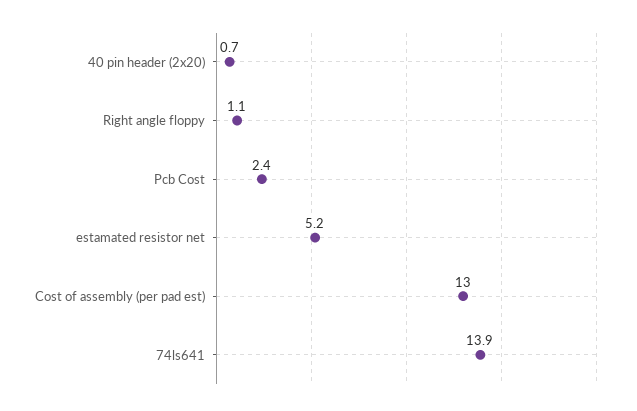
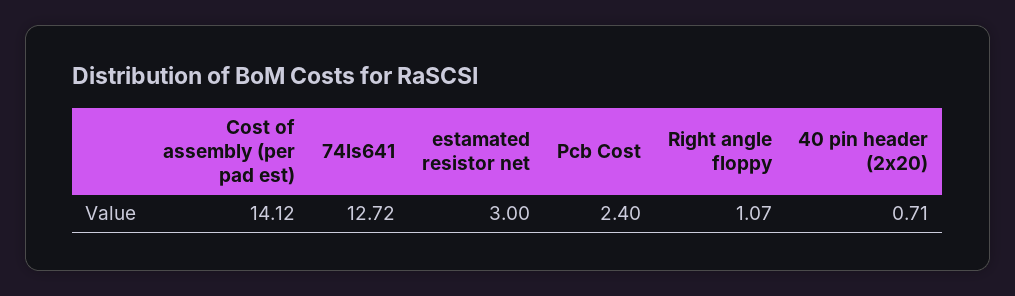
  {
    "40 pin header (2x20)": 0.71,
    "Right angle floppy": 1.07,
    "Pcb Cost": 2.4,
-   "estamated resistor net": 5.2,
+   "estamated resistor net": 3,
-   "Cost of assembly (per pad est)": 13,
+   "Cost of assembly (per pad est)": 14.12,
-   "74ls641": 13.9
+   "74ls641": 12.72
  }

